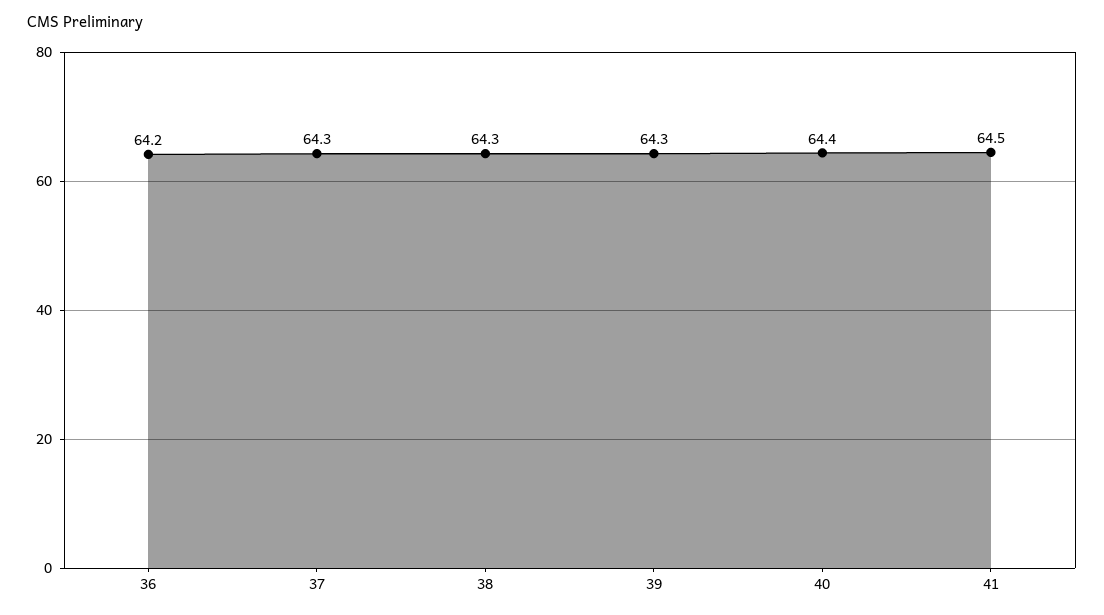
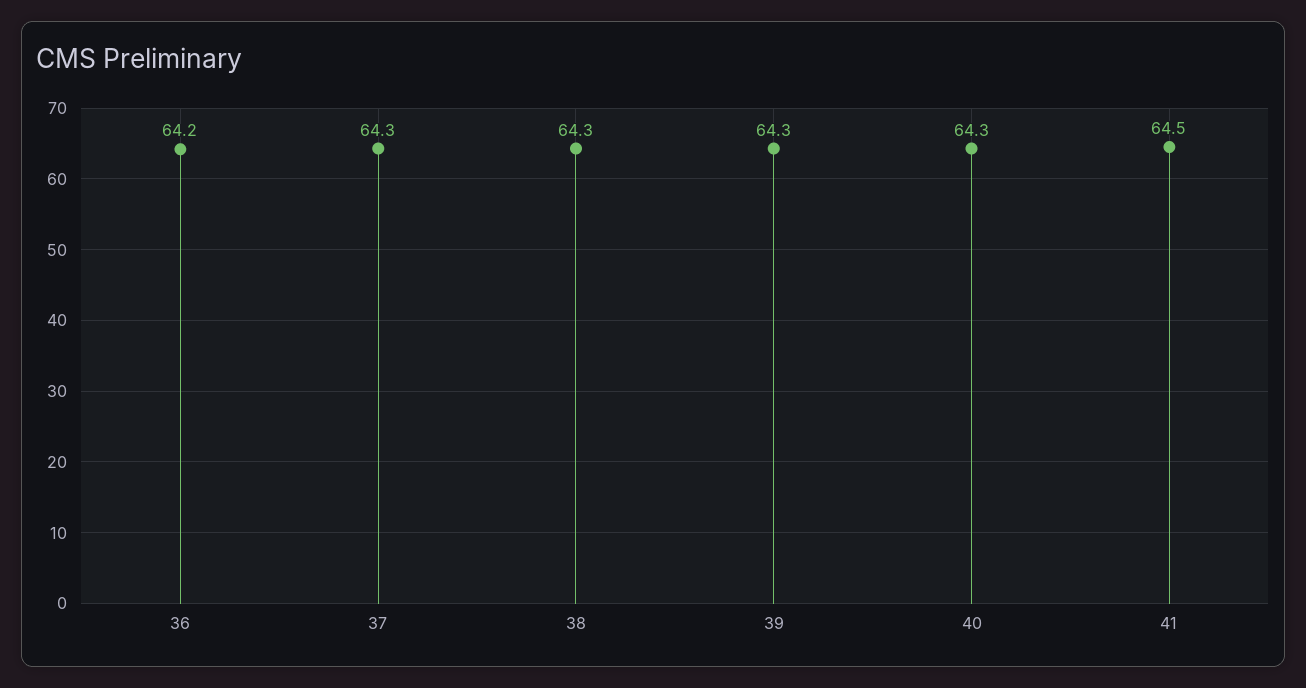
  {
    "36": 64.2,
    "37": 64.3,
    "38": 64.3,
    "39": 64.3,
-   "40": 64.4,
+   "40": 64.3,
    "41": 64.5
  }

